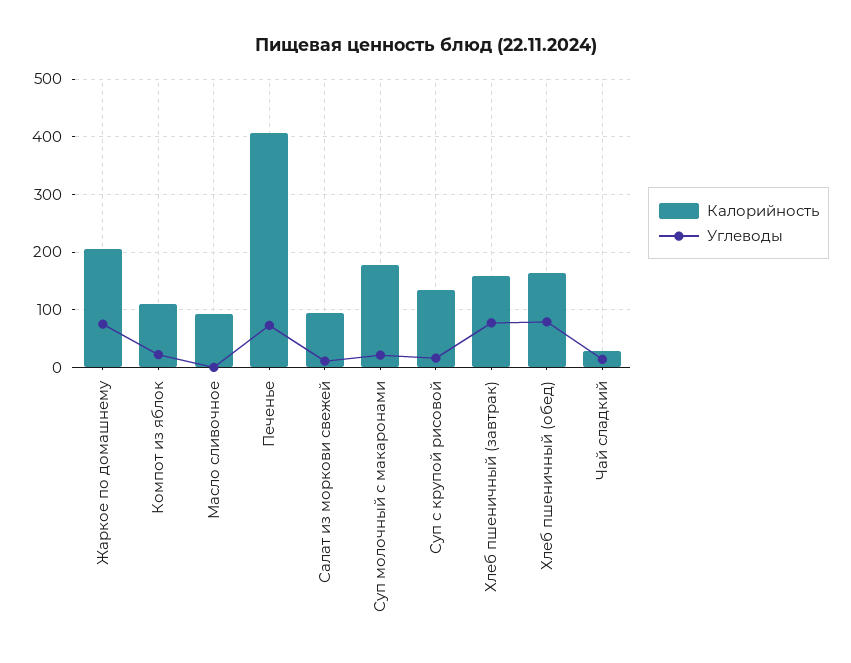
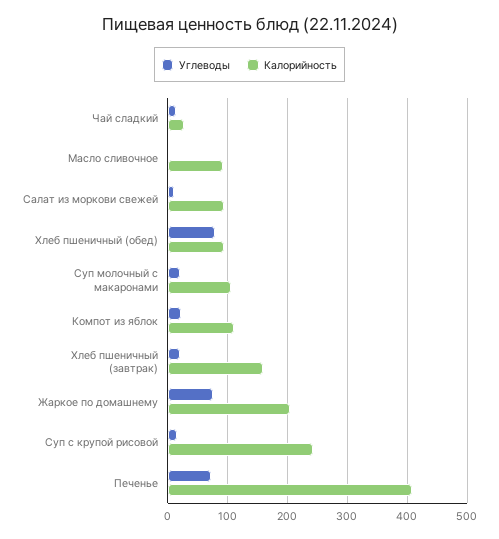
  {
    "Калорийность": {
      "Жаркое по домашнему": 200,
      "Компот из яблок": 120,
      "Масло сливочное": 100,
      "Печенье": 400,
      "Салат из моркови свежей": 100,
-     "Суп молочный с макаронами": 180,
+     "Суп молочный с макаронами": 100,
-     "Суп с крупой рисовой": 140,
+     "Суп с крупой рисовой": 240,
      "Хлеб пшеничный (завтрак)": 160,
-     "Хлеб пшеничный (обед)": 160,
+     "Хлеб пшеничный (обед)": 100,
      "Чай сладкий": 20
    },
    "Углеводы": {
      "Жаркое по домашнему": 80,
      "Компот из яблок": 20,
      "Масло сливочное": 0,
      "Печенье": 80,
      "Салат из моркови свежей": 20,
      "Суп молочный с макаронами": 20,
      "Суп с крупой рисовой": 20,
-     "Хлеб пшеничный (завтрак)": 80,
+     "Хлеб пшеничный (завтрак)": 20,
      "Хлеб пшеничный (обед)": 80,
      "Чай сладкий": 20
    }
  }

